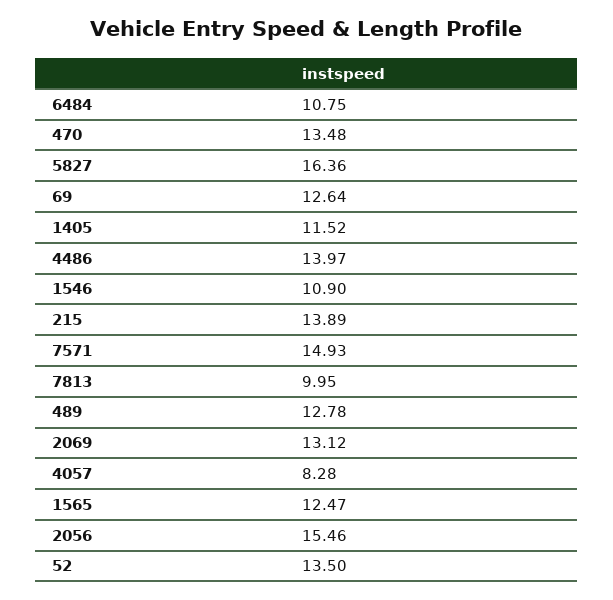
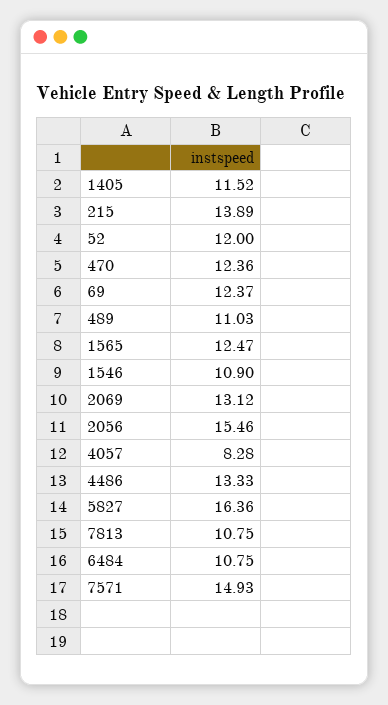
  {
    "6484": 10.75,
-   "470": 13.48,
+   "470": 12.36,
    "5827": 16.36,
-   "69": 12.64,
+   "69": 12.37,
    "1405": 11.52,
-   "4486": 13.97,
+   "4486": 13.33,
    "1546": 10.9,
    "215": 13.89,
    "7571": 14.93,
-   "7813": 9.95,
+   "7813": 10.75,
-   "489": 12.78,
+   "489": 11.03,
    "2069": 13.12,
    "4057": 8.28,
    "1565": 12.47,
    "2056": 15.46,
-   "52": 13.5
+   "52": 12
  }

